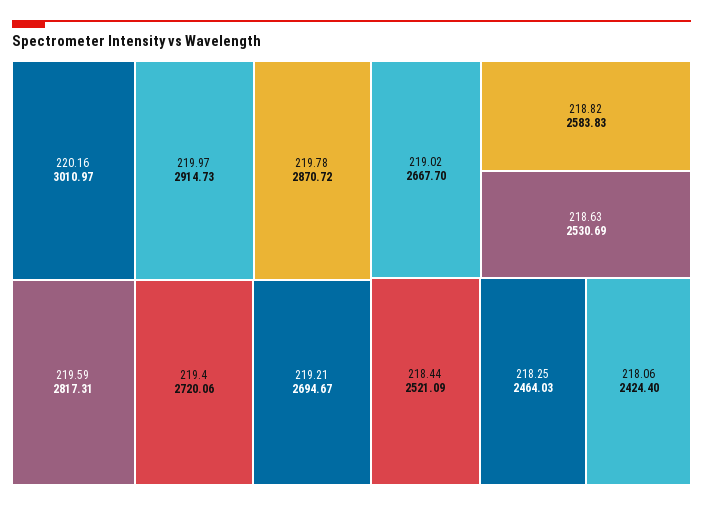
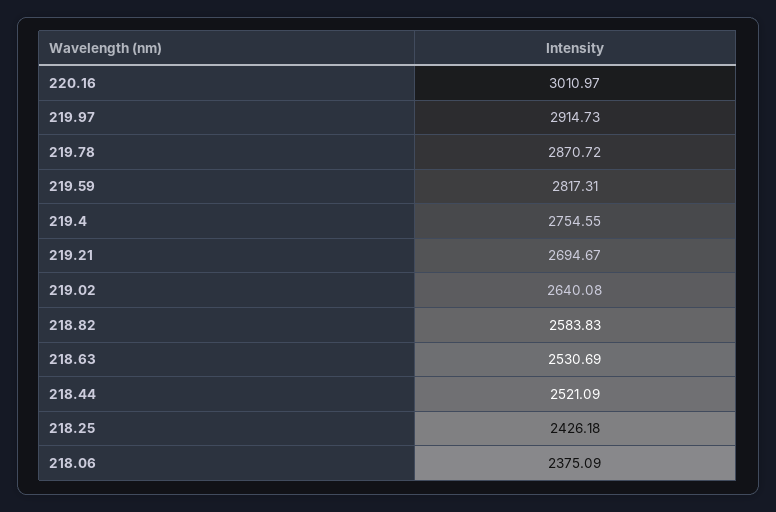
  {
    "220.16": 3010.97,
    "219.97": 2914.73,
    "219.78": 2870.72,
    "219.59": 2817.31,
-   "219.4": 2720.06,
+   "219.4": 2754.55,
    "219.21": 2694.67,
-   "219.02": 2667.7,
+   "219.02": 2640.08,
    "218.82": 2583.83,
    "218.63": 2530.69,
    "218.44": 2521.09,
-   "218.25": 2464.03,
+   "218.25": 2426.18,
-   "218.06": 2424.4
+   "218.06": 2375.09
  }

